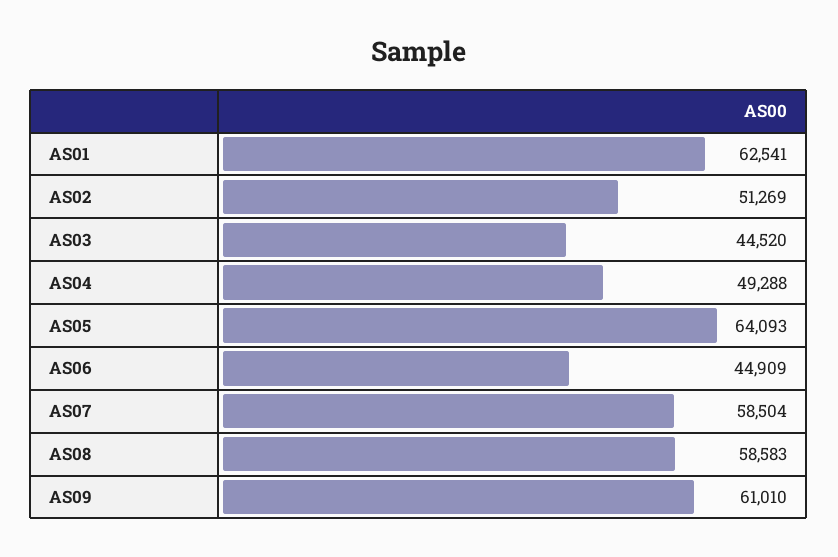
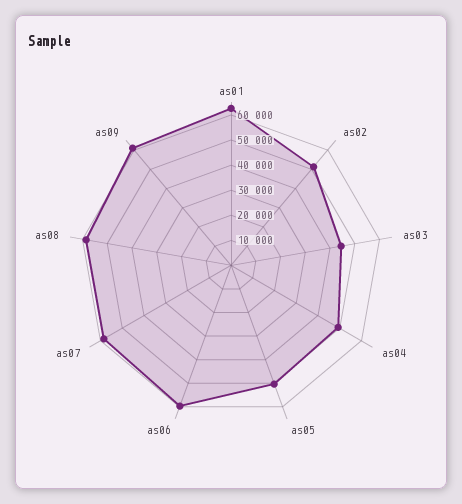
  {
    "AS01": 62541,
    "AS02": 51269,
    "AS03": 44520,
    "AS04": 49288,
-   "AS05": 64093,
+   "AS05": 50000,
-   "AS06": 44909,
+   "AS06": 60000,
    "AS07": 58504,
    "AS08": 58583,
    "AS09": 61010
  }

